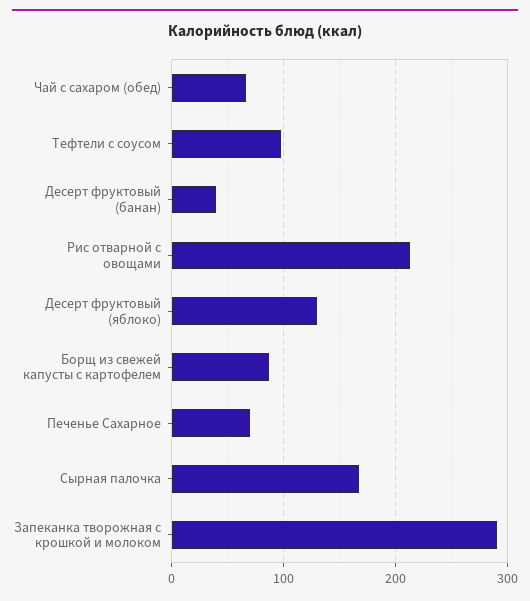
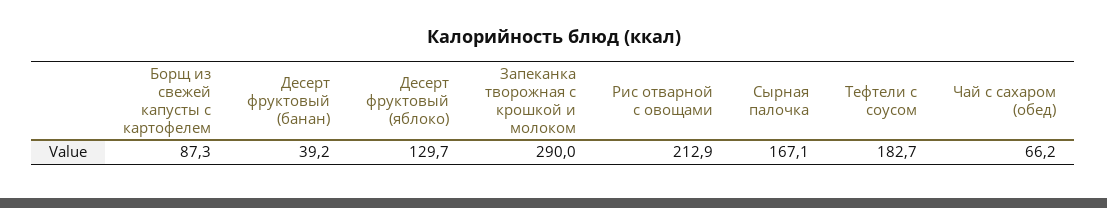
  {
    "Чай с сахаром (обед)": 66.2,
-   "Тефтели с соусом": 100,
+   "Тефтели с соусом": 182.7,
    "Десерт фруктовый (банан)": 39.2,
    "Рис отварной с овощами": 212.9,
    "Десерт фруктовый (яблоко)": 129.7,
    "Борщ из свежей капусты с картофелем": 87.3,
-   "Печенье Сахарное": 70,
    "Сырная палочка": 167.1,
    "Запеканка творожная с крошкой и молоком": 290
  }

